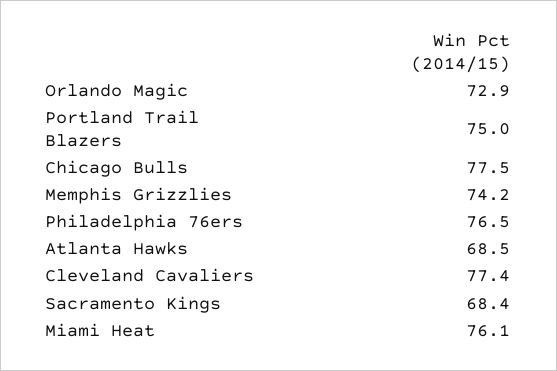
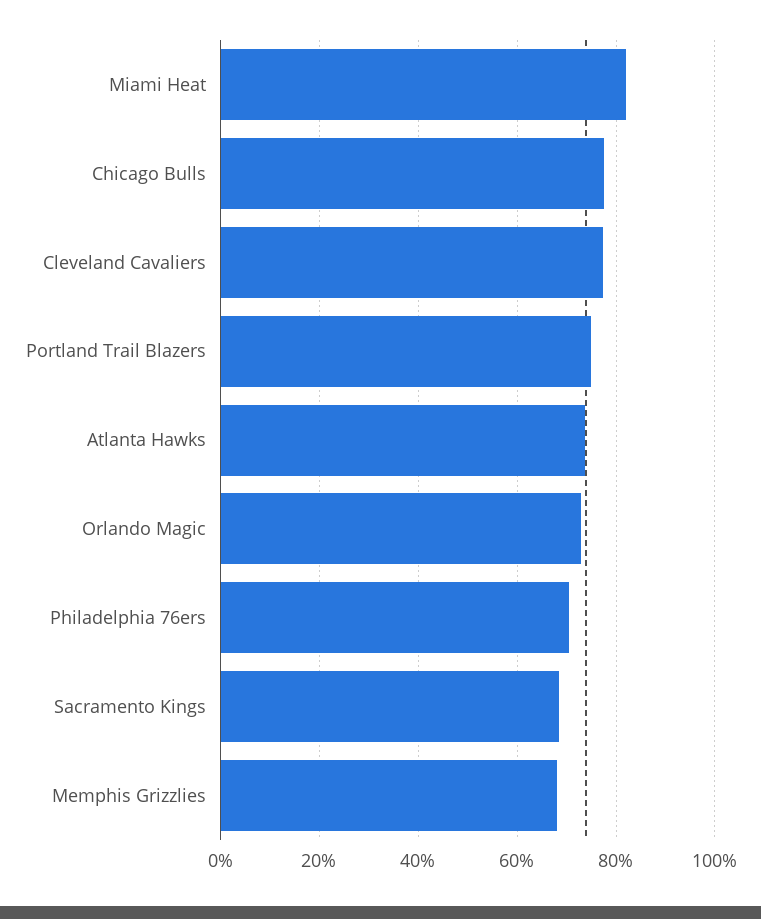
  {
    "Orlando Magic": 72.9,
    "Portland Trail Blazers": 75,
    "Chicago Bulls": 77.5,
-   "Memphis Grizzlies": 74.2,
+   "Memphis Grizzlies": 68,
-   "Philadelphia 76ers": 76.5,
+   "Philadelphia 76ers": 70,
-   "Atlanta Hawks": 68.5,
+   "Atlanta Hawks": 74,
    "Cleveland Cavaliers": 77.4,
    "Sacramento Kings": 68.4,
-   "Miami Heat": 76.1
+   "Miami Heat": 82
  }

